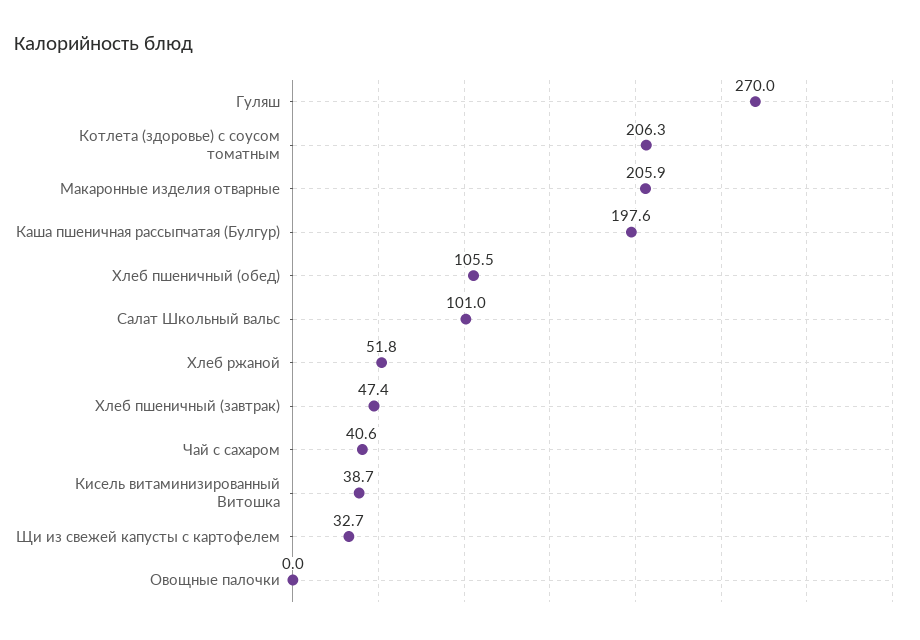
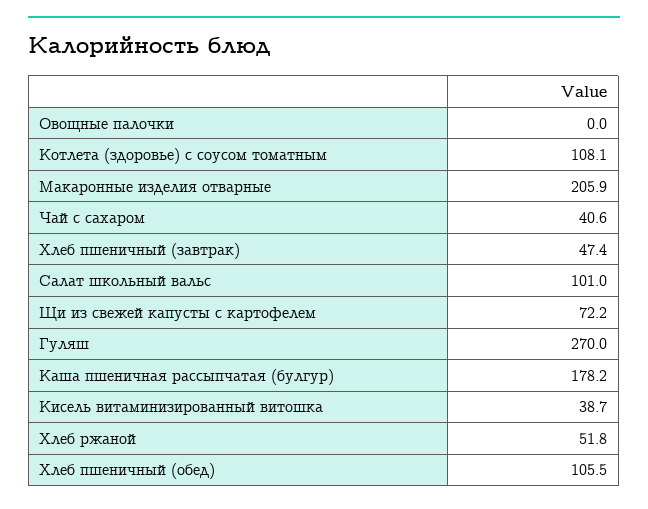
  {
    "Гуляш": 270,
-   "Котлета (здоровье) с соусом томатным": 206.3,
+   "Котлета (здоровье) с соусом томатным": 108.1,
    "Макаронные изделия отварные": 205.9,
-   "Каша пшеничная рассыпчатая (Булгур)": 197.6,
+   "Каша пшеничная рассыпчатая (Булгур)": 178.2,
    "Хлеб пшеничный (обед)": 105.5,
    "Салат Школьный вальс": 101,
    "Хлеб ржаной": 51.8,
    "Хлеб пшеничный (завтрак)": 47.4,
    "Чай с сахаром": 40.6,
    "Кисель витаминизированный Витошка": 38.7,
-   "Щи из свежей капусты с картофелем": 32.7,
+   "Щи из свежей капусты с картофелем": 72.2,
    "Овощные палочки": 0
  }

